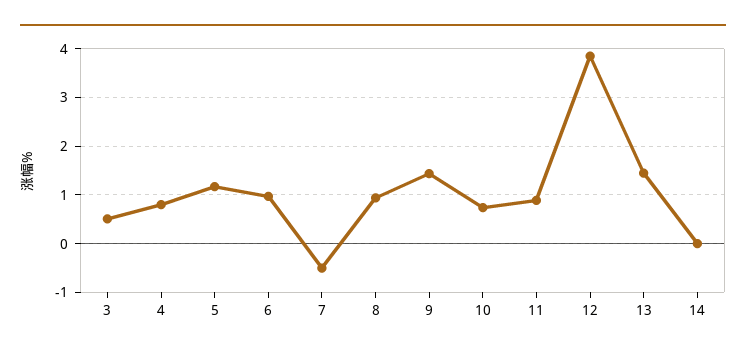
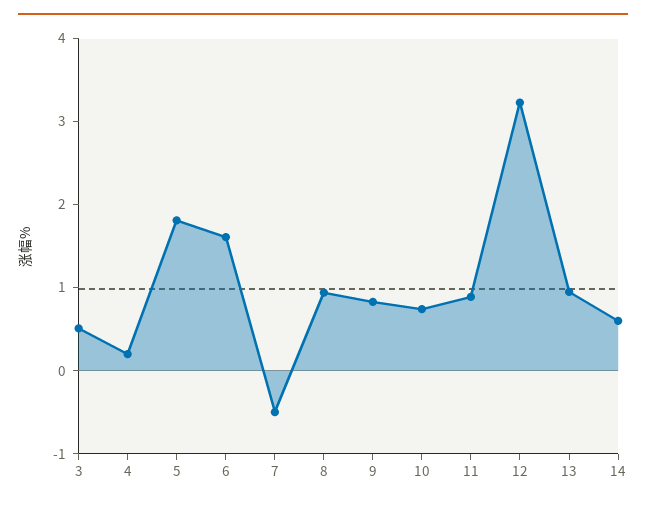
  {
    "3": 0.6,
-   "4": 0.8,
+   "4": 0.2,
-   "5": 1.2,
+   "5": 1.8,
-   "6": 1,
+   "6": 1.6,
    "7": -0.6,
    "8": 1,
-   "9": 1.4,
+   "9": 0.8,
    "10": 0.8,
    "11": 0.8,
-   "12": 3.8,
+   "12": 3.2,
-   "13": 1.4,
+   "13": 1,
-   "14": 0
+   "14": 0.6
  }

